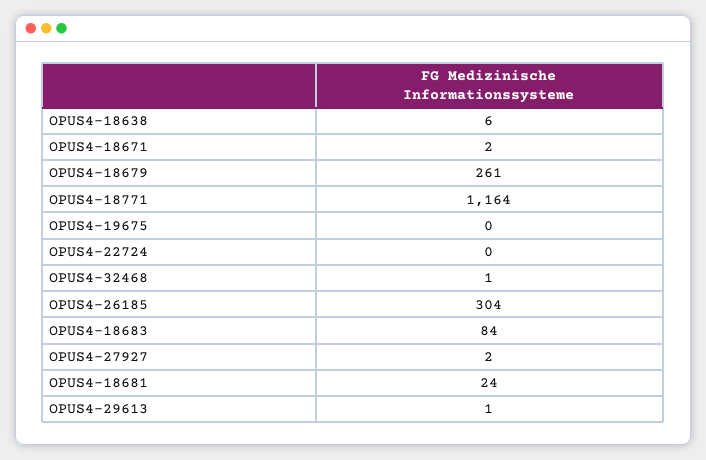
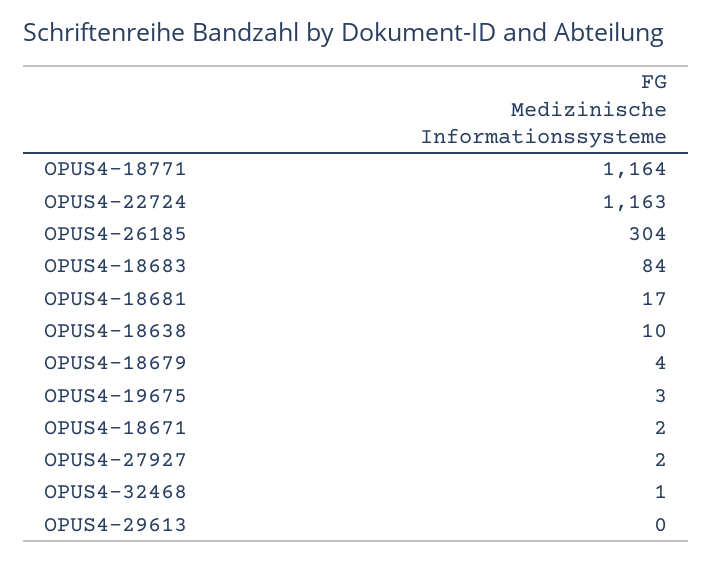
  {
-   "OPUS4-18638": 6,
+   "OPUS4-18638": 10,
    "OPUS4-18671": 2,
-   "OPUS4-18679": 261,
+   "OPUS4-18679": 4,
    "OPUS4-18771": 1164,
-   "OPUS4-19675": 0,
+   "OPUS4-19675": 3,
-   "OPUS4-22724": 0,
+   "OPUS4-22724": 1163,
    "OPUS4-32468": 1,
    "OPUS4-26185": 304,
    "OPUS4-18683": 84,
    "OPUS4-27927": 2,
-   "OPUS4-18681": 24,
+   "OPUS4-18681": 17,
-   "OPUS4-29613": 1
+   "OPUS4-29613": 0
  }

